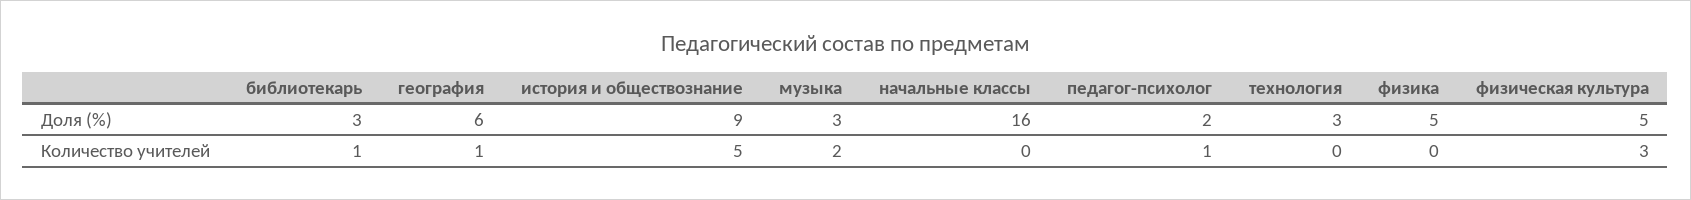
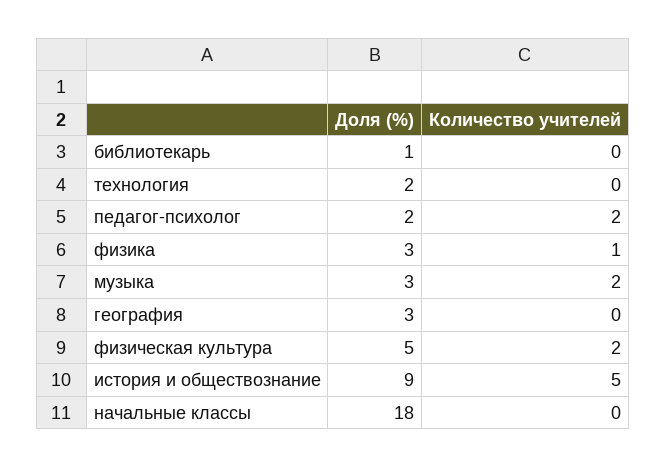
  {
    "библиотекарь": {
-     "Доля (%)": 3,
+     "Доля (%)": 1,
-     "Количество учителей": 1
+     "Количество учителей": 0
    },
    "география": {
-     "Доля (%)": 6,
+     "Доля (%)": 3,
-     "Количество учителей": 1
+     "Количество учителей": 0
    },
    "история и обществознание": {
      "Доля (%)": 9,
      "Количество учителей": 5
    },
    "музыка": {
      "Доля (%)": 3,
      "Количество учителей": 2
    },
    "начальные классы": {
-     "Доля (%)": 16,
+     "Доля (%)": 18,
      "Количество учителей": 0
    },
    "педагог-психолог": {
      "Доля (%)": 2,
-     "Количество учителей": 1
+     "Количество учителей": 2
    },
    "технология": {
-     "Доля (%)": 3,
+     "Доля (%)": 2,
      "Количество учителей": 0
    },
    "физика": {
-     "Доля (%)": 5,
+     "Доля (%)": 3,
-     "Количество учителей": 0
+     "Количество учителей": 1
    },
    "физическая культура": {
      "Доля (%)": 5,
-     "Количество учителей": 3
+     "Количество учителей": 2
    }
  }

